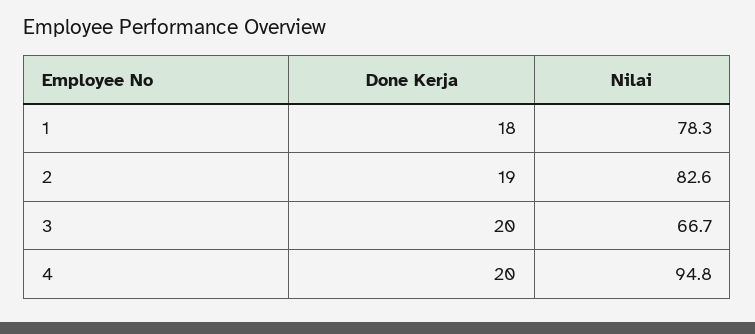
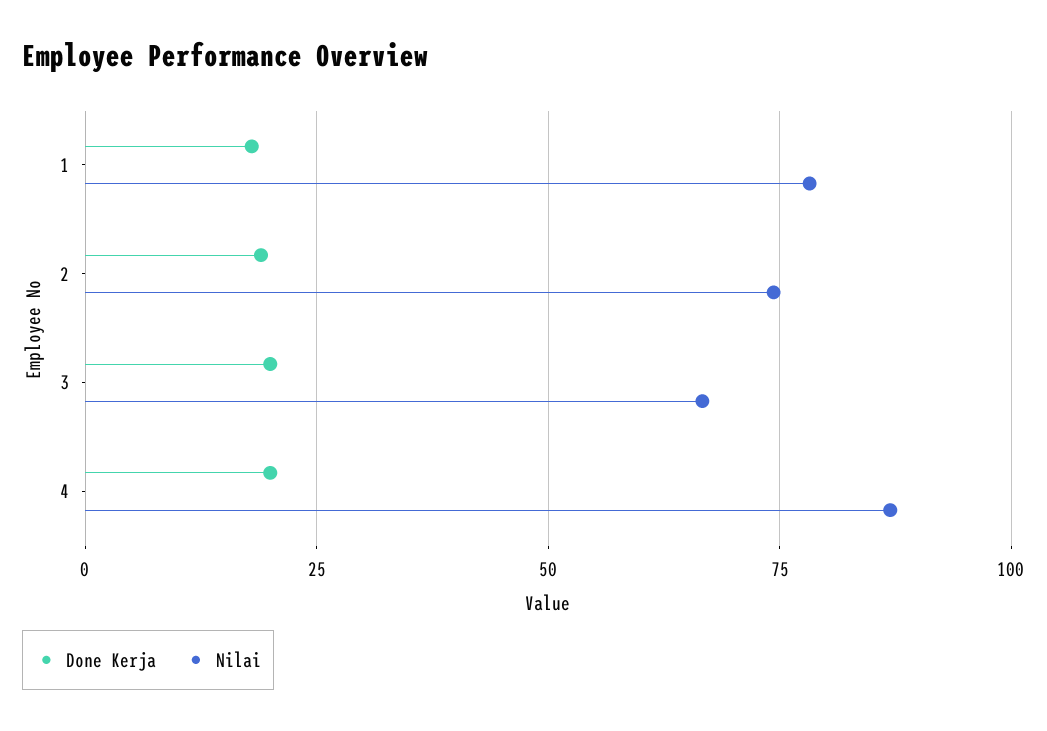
  {
    "Done Kerja": {
      "1": 18,
      "2": 19,
      "3": 20,
      "4": 20
    },
    "Nilai": {
      "1": 78.3,
-     "2": 82.6,
+     "2": 75,
      "3": 66.7,
-     "4": 94.8
+     "4": 87.5
    }
  }

